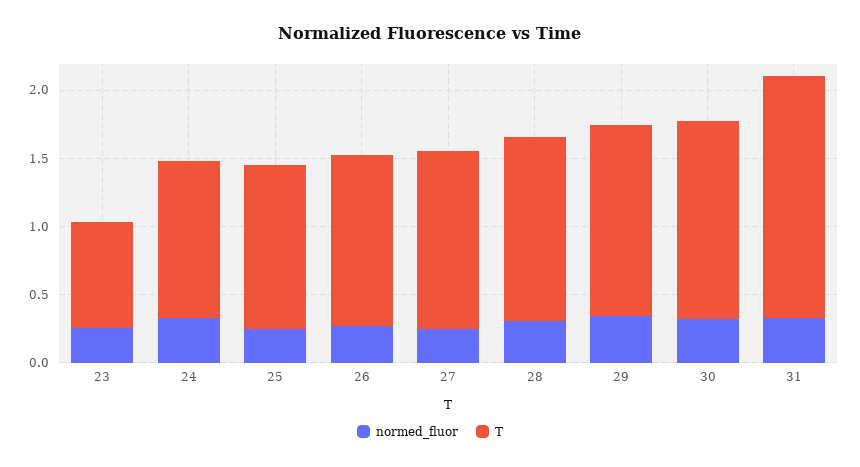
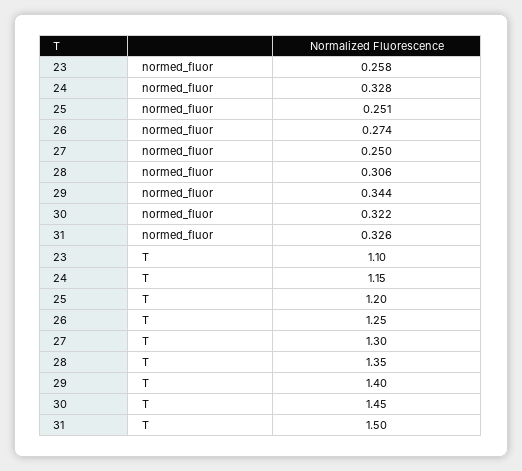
  {
    "normed_fluor": {
      "23": 0.258,
      "24": 0.328,
      "25": 0.251,
      "26": 0.274,
      "27": 0.25,
      "28": 0.306,
      "29": 0.344,
      "30": 0.322,
      "31": 0.326
    },
    "T": {
-     "23": 0.8,
+     "23": 1.1,
      "24": 1.15,
      "25": 1.2,
      "26": 1.25,
      "27": 1.3,
      "28": 1.35,
      "29": 1.4,
      "30": 1.45,
-     "31": 1.8
+     "31": 1.5
    }
  }

